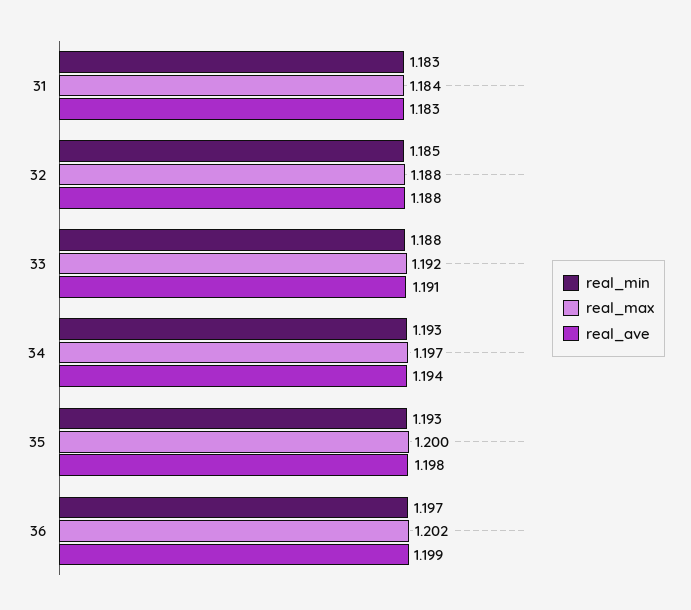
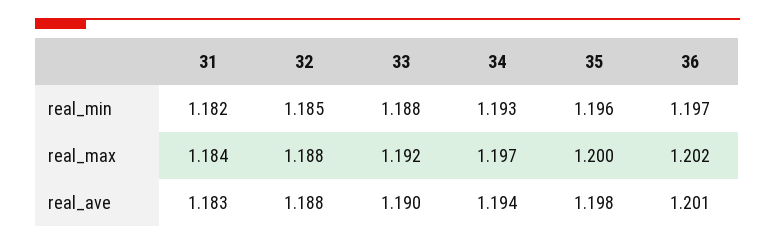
  {
    "real_min": {
-     "31": 1.183,
+     "31": 1.182,
      "32": 1.185,
      "33": 1.188,
      "34": 1.193,
-     "35": 1.193,
+     "35": 1.196,
      "36": 1.197
    },
    "real_max": {
      "31": 1.184,
      "32": 1.188,
      "33": 1.192,
      "34": 1.197,
      "35": 1.2,
      "36": 1.202
    },
    "real_ave": {
      "31": 1.183,
      "32": 1.188,
-     "33": 1.191,
+     "33": 1.19,
      "34": 1.194,
      "35": 1.198,
-     "36": 1.199
+     "36": 1.201
    }
  }

